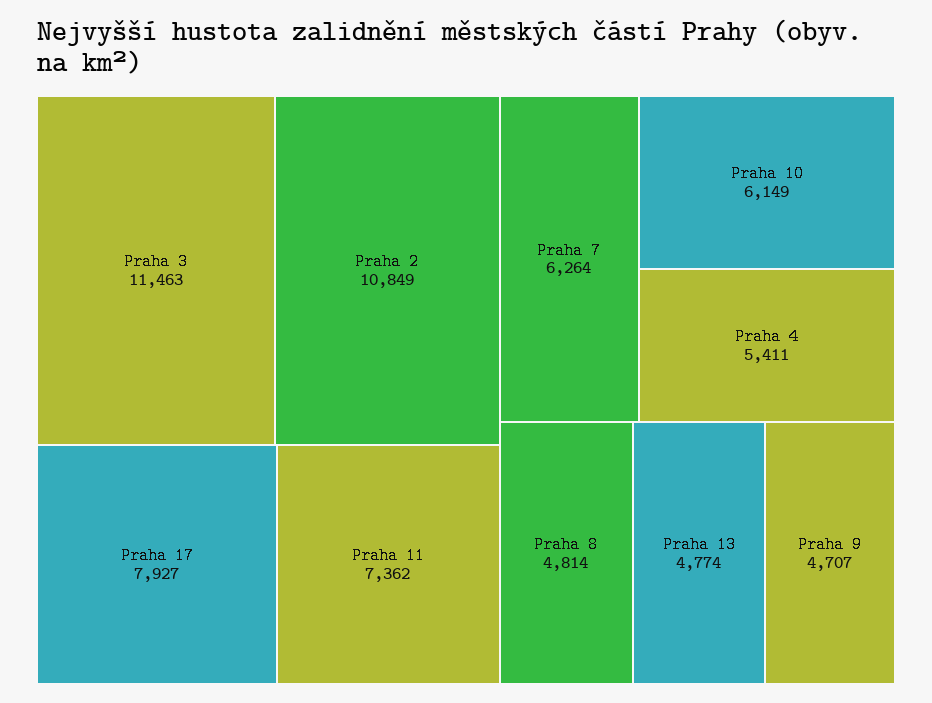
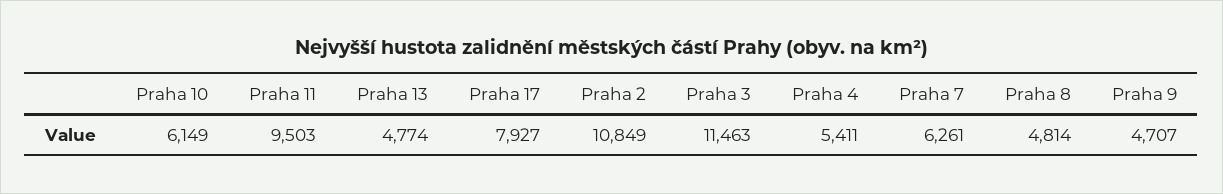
  {
    "Praha 3": 11463,
    "Praha 2": 10849,
    "Praha 17": 7927,
-   "Praha 11": 7362,
+   "Praha 11": 9503,
-   "Praha 7": 6264,
+   "Praha 7": 6261,
    "Praha 10": 6149,
    "Praha 4": 5411,
    "Praha 8": 4814,
    "Praha 13": 4774,
    "Praha 9": 4707
  }

